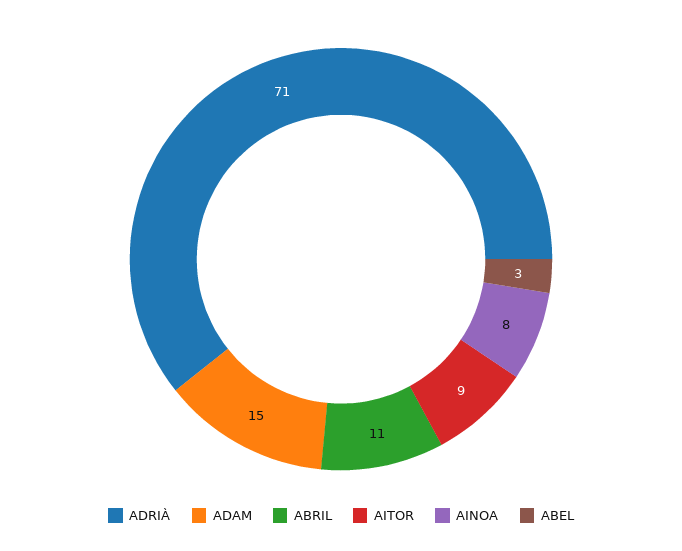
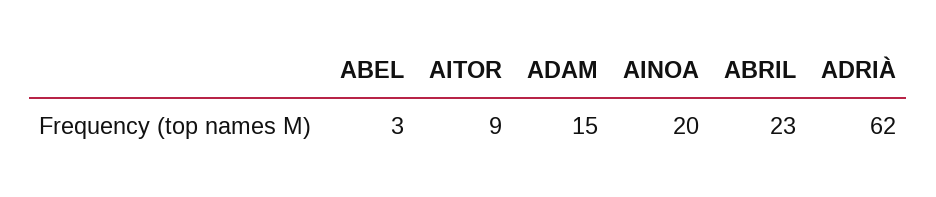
  {
-   "ADRIÀ": 71,
+   "ADRIÀ": 62,
    "ADAM": 15,
-   "ABRIL": 11,
+   "ABRIL": 23,
    "AITOR": 9,
-   "AINOA": 8,
+   "AINOA": 20,
    "ABEL": 3
  }

